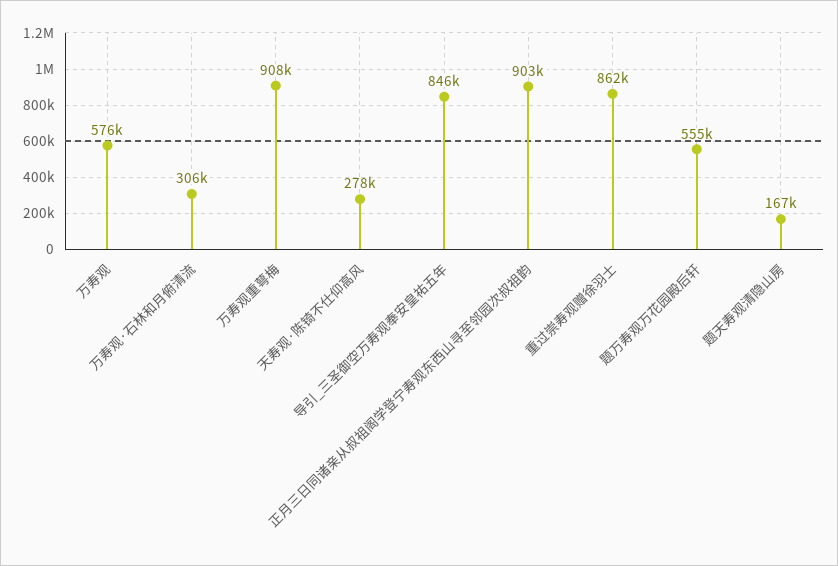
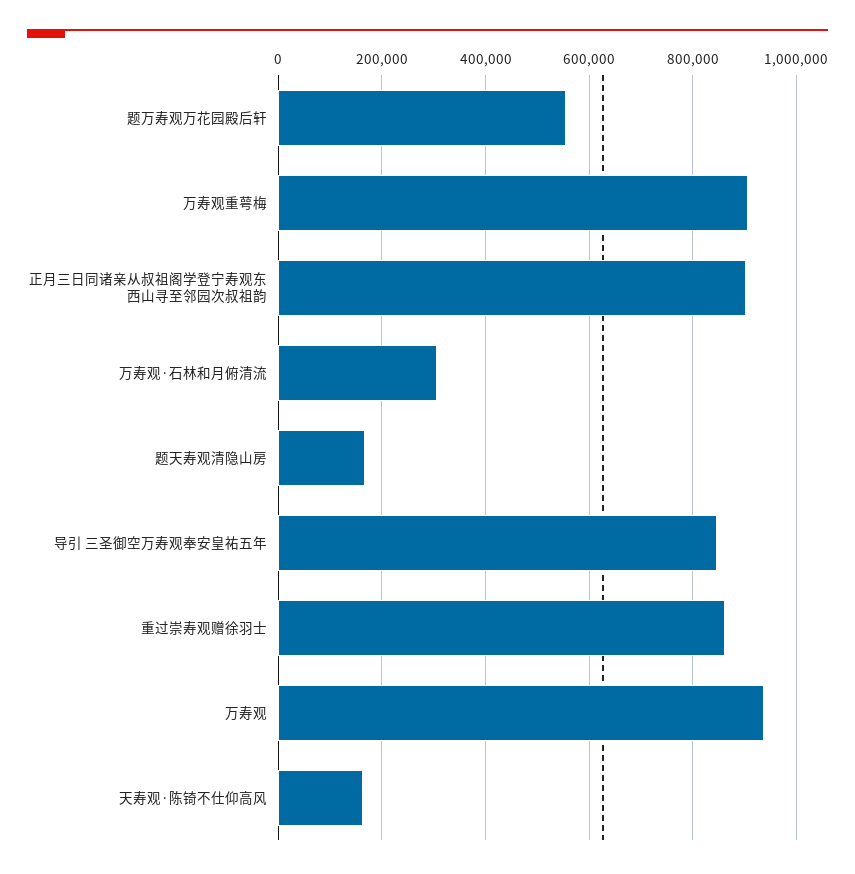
  {
-   "万寿观": 576000,
+   "万寿观": 940000,
    "万寿观·石林和月俯清流": 306000,
    "万寿观重萼梅": 908000,
-   "天寿观·陈锜不仕仰高风": 278000,
+   "天寿观·陈锜不仕仰高风": 160000,
    "导引_三圣御空万寿观奉安皇祐五年": 846000,
    "正月三日同诸亲从叔祖阁学登宁寿观东西山寻至邻园次叔祖韵": 903000,
    "重过崇寿观赠徐羽士": 862000,
    "题万寿观万花园殿后轩": 555000,
    "题天寿观清隐山房": 167000
  }

